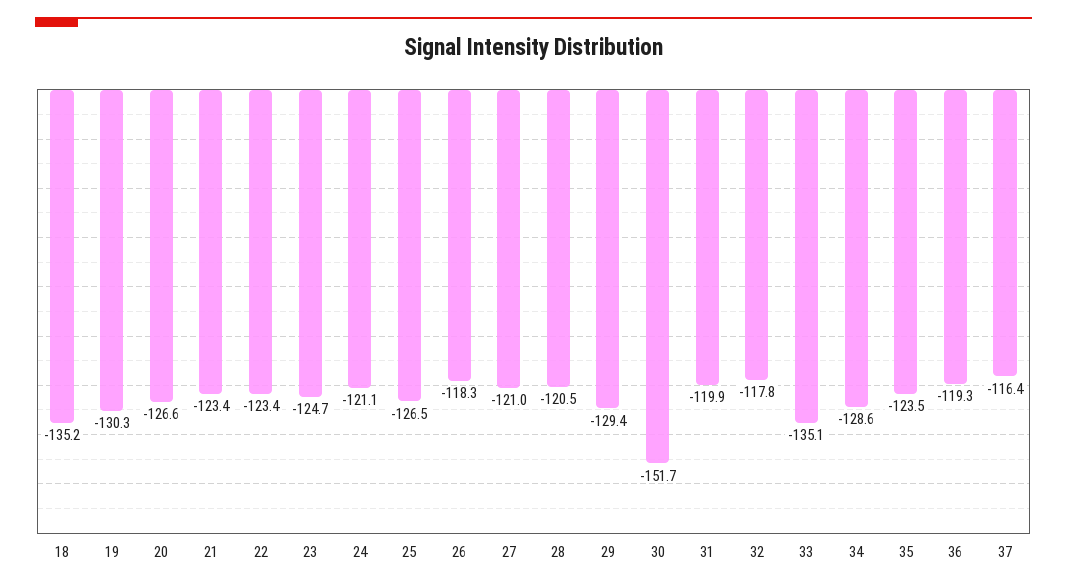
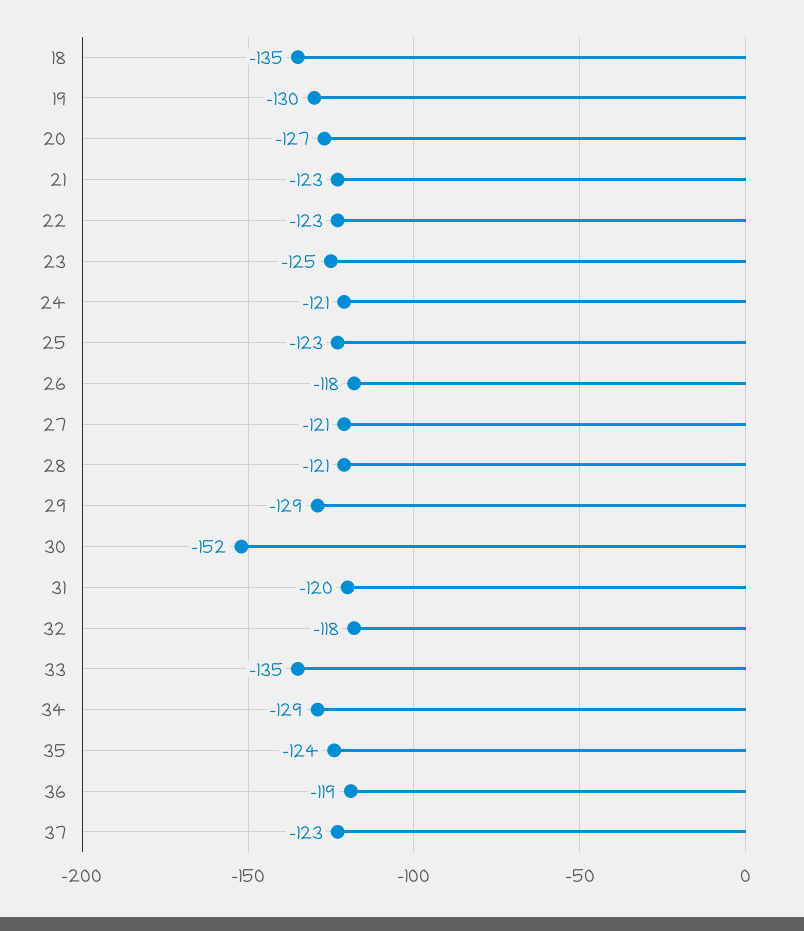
  {
    "18": -135.2,
    "19": -130.3,
    "20": -126.6,
    "21": -123.4,
    "22": -123.4,
    "23": -124.7,
    "24": -121.1,
-   "25": -126.5,
+   "25": -123,
    "26": -118.3,
    "27": -121,
    "28": -120.5,
    "29": -129.4,
    "30": -151.7,
    "31": -119.9,
    "32": -117.8,
    "33": -135.1,
    "34": -128.6,
    "35": -123.5,
    "36": -119.3,
-   "37": -116.4
+   "37": -123
  }

